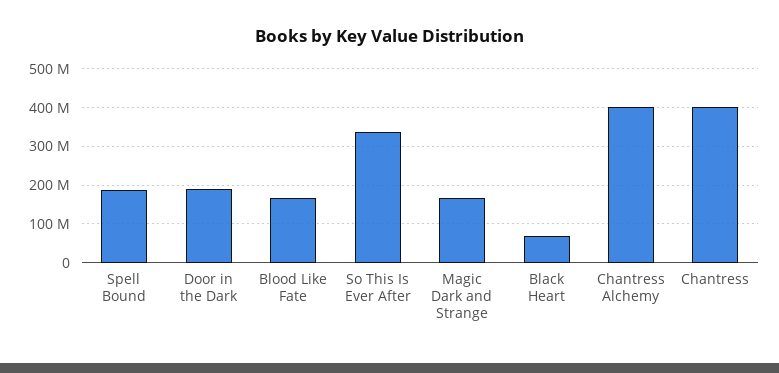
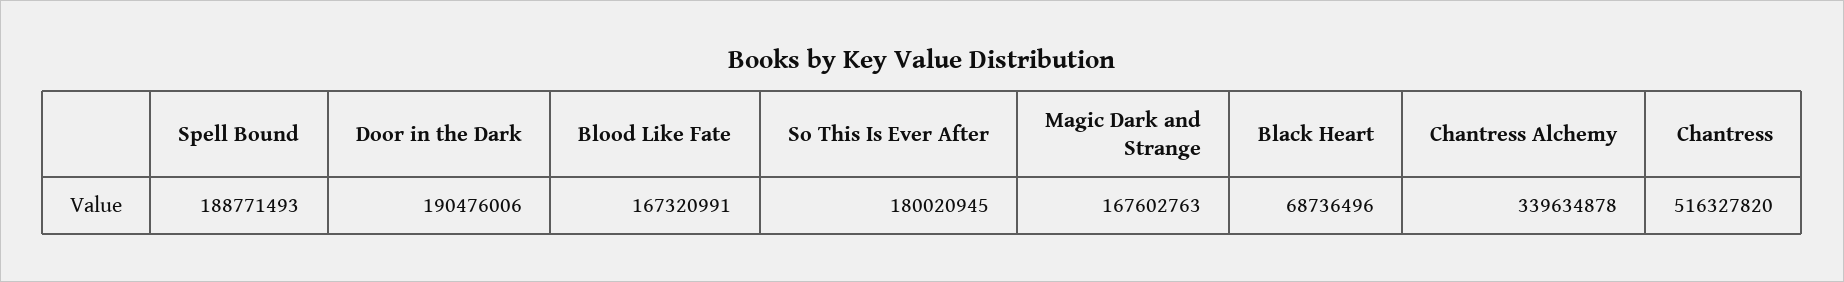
  {
    "Spell Bound": 188771493,
    "Door in the Dark": 190476006,
    "Blood Like Fate": 167320991,
-   "So This Is Ever After": 340000000,
+   "So This Is Ever After": 180020945,
    "Magic Dark and Strange": 167602763,
    "Black Heart": 68736496,
-   "Chantress Alchemy": 400000000,
+   "Chantress Alchemy": 339634878,
-   "Chantress": 400000000
+   "Chantress": 516327820
  }

